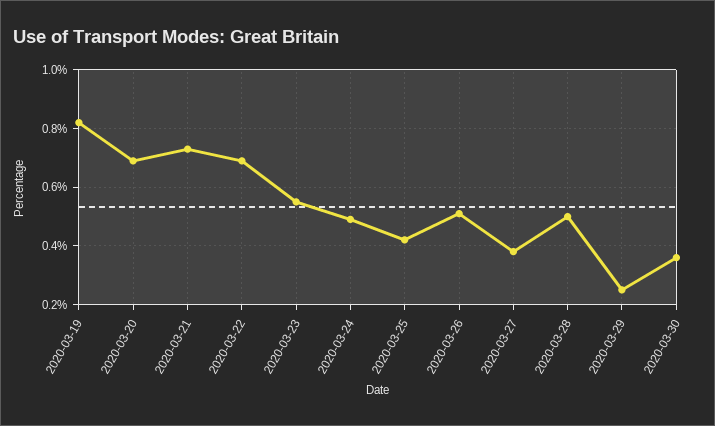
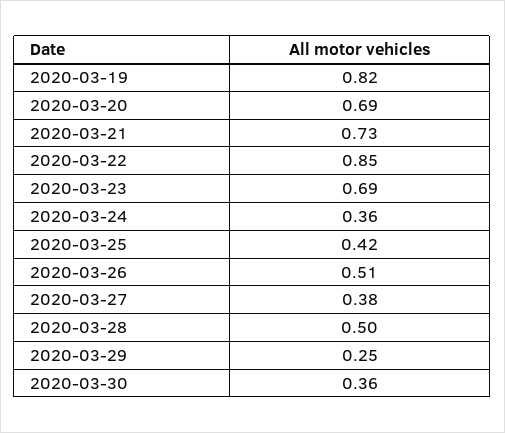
  {
    "2020-03-19": 0.82,
    "2020-03-20": 0.69,
    "2020-03-21": 0.73,
-   "2020-03-22": 0.7,
+   "2020-03-22": 0.85,
-   "2020-03-23": 0.55,
+   "2020-03-23": 0.69,
-   "2020-03-24": 0.5,
+   "2020-03-24": 0.36,
    "2020-03-25": 0.42,
    "2020-03-26": 0.51,
    "2020-03-27": 0.38,
    "2020-03-28": 0.5,
    "2020-03-29": 0.25,
    "2020-03-30": 0.36
  }

